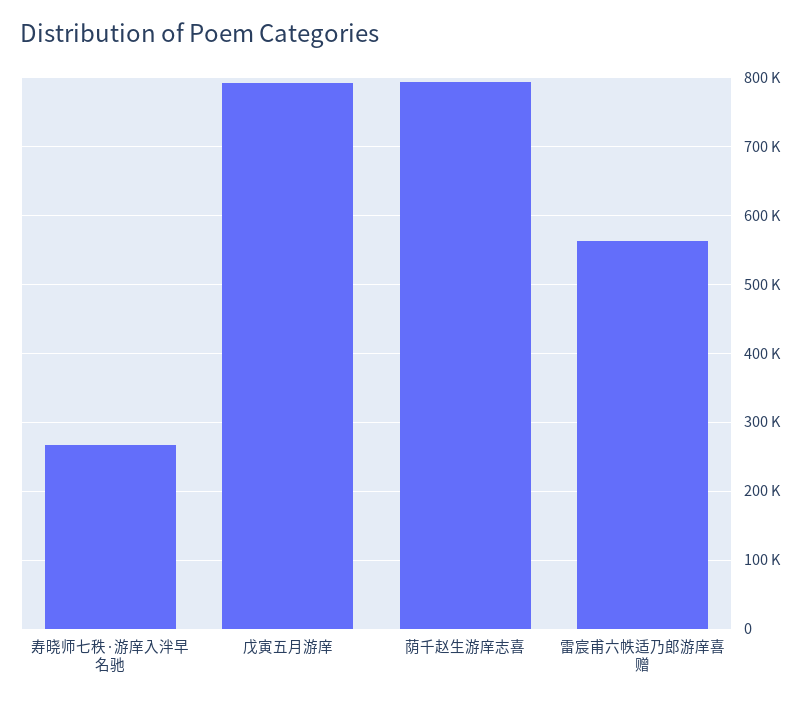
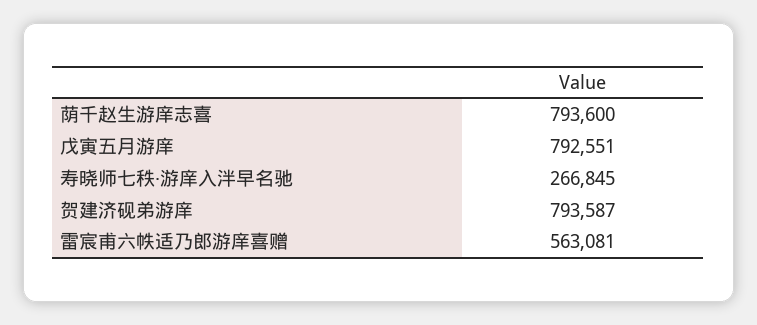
  {
    "寿晓师七秩·游庠入泮早名驰": 266845,
    "戊寅五月游庠": 792551,
    "荫千赵生游庠志喜": 793600,
-   "雷宸甫六帙适乃郎游庠喜赠": 563081
+   "雷宸甫六帙适乃郎游庠喜赠": 563081,
+   "贺建济砚弟游庠": 793587
  }

